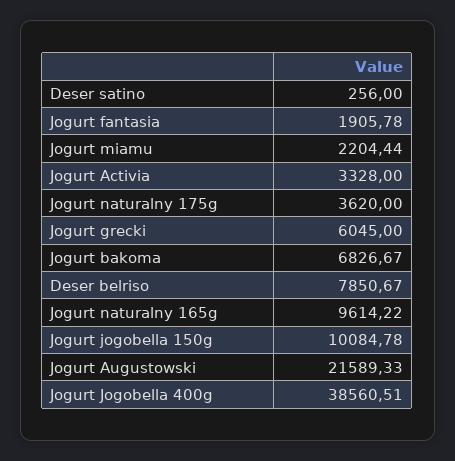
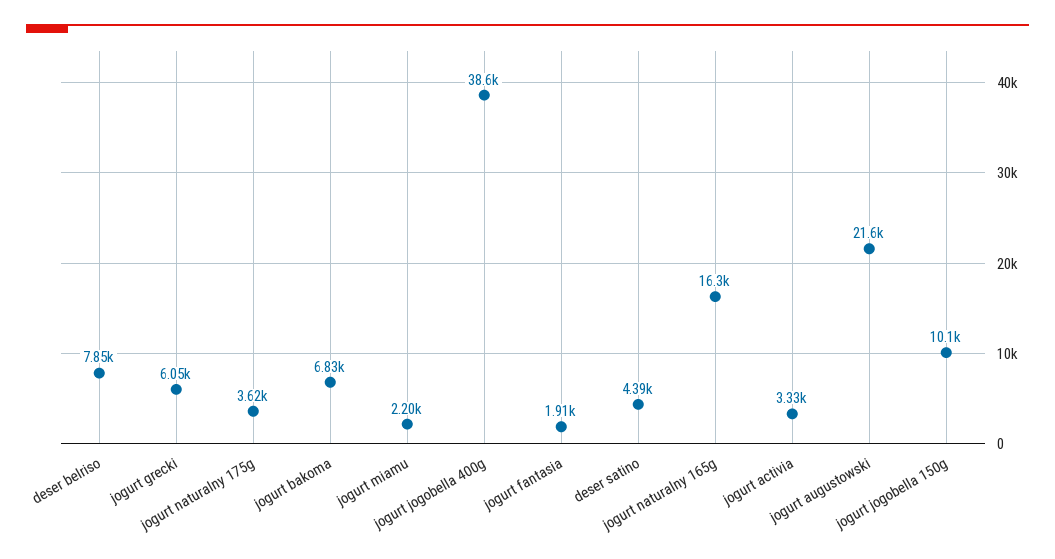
  {
-   "Deser satino": 256,
+   "Deser satino": 4390,
    "Jogurt fantasia": 1905.78,
    "Jogurt miamu": 2204.44,
    "Jogurt Activia": 3328,
    "Jogurt naturalny 175g": 3620,
    "Jogurt grecki": 6045,
    "Jogurt bakoma": 6826.67,
    "Deser belriso": 7850.67,
-   "Jogurt naturalny 165g": 9614.22,
+   "Jogurt naturalny 165g": 16300,
    "Jogurt jogobella 150g": 10084.78,
    "Jogurt Augustowski": 21589.33,
    "Jogurt Jogobella 400g": 38560.51
  }

